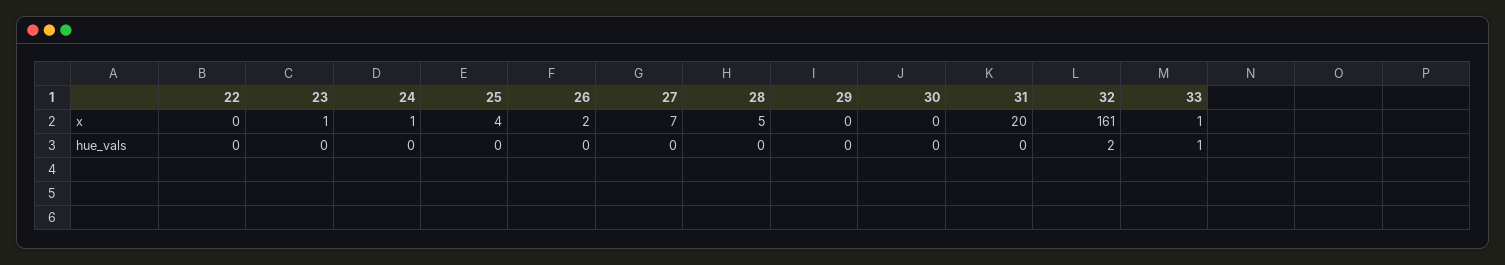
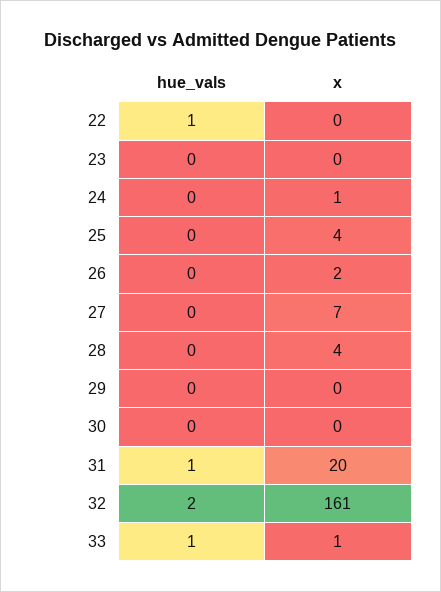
  {
    "22": {
      "x": 0,
-     "hue_vals": 0
+     "hue_vals": 1
    },
    "23": {
-     "x": 1,
+     "x": 0,
      "hue_vals": 0
    },
    "24": {
      "x": 1,
      "hue_vals": 0
    },
    "25": {
      "x": 4,
      "hue_vals": 0
    },
    "26": {
      "x": 2,
      "hue_vals": 0
    },
    "27": {
      "x": 7,
      "hue_vals": 0
    },
    "28": {
-     "x": 5,
+     "x": 4,
      "hue_vals": 0
    },
    "29": {
      "x": 0,
      "hue_vals": 0
    },
    "30": {
      "x": 0,
      "hue_vals": 0
    },
    "31": {
      "x": 20,
-     "hue_vals": 0
+     "hue_vals": 1
    },
    "32": {
      "x": 161,
      "hue_vals": 2
    },
    "33": {
      "x": 1,
      "hue_vals": 1
    }
  }

